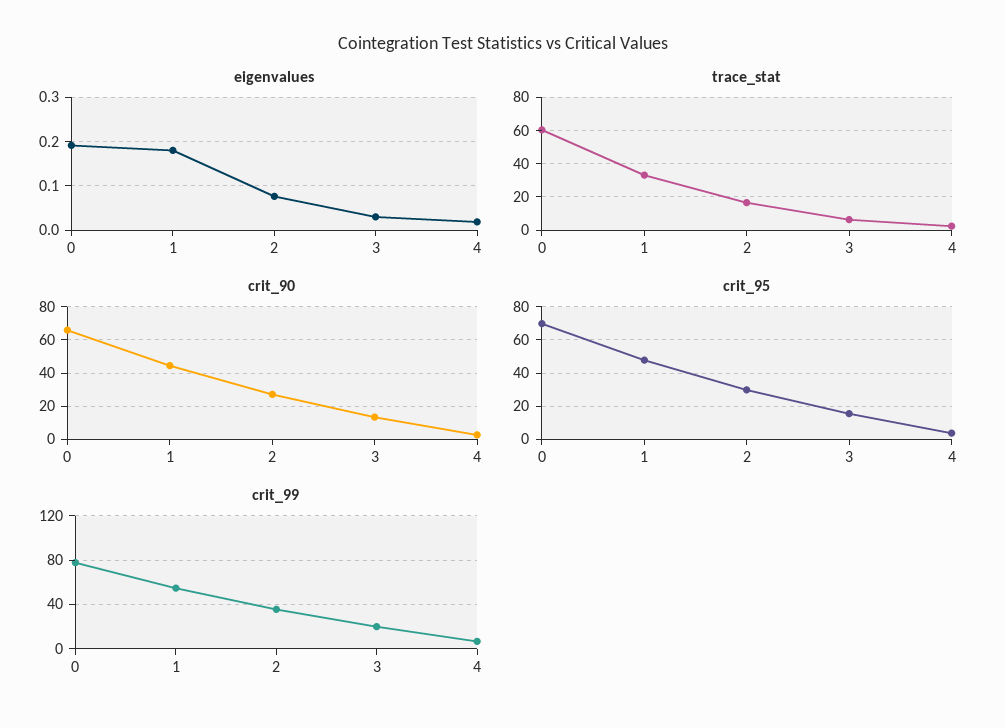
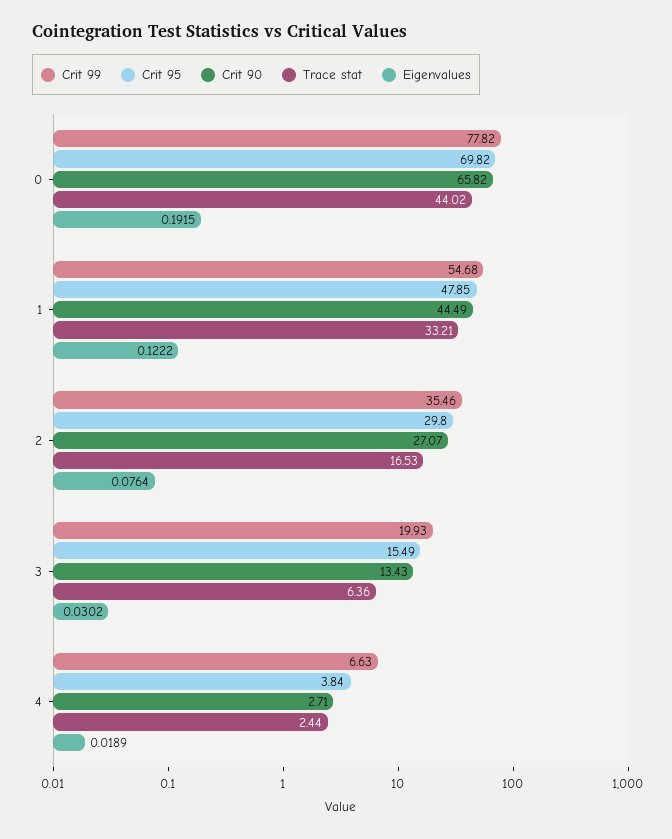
  {
    "eigenvalues": {
      "0": 0.1915,
-     "1": 0.18,
+     "1": 0.1222,
      "2": 0.0764,
      "3": 0.0302,
      "4": 0.0189
    },
    "trace_stat": {
-     "0": 60,
+     "0": 44.02,
      "1": 33.21,
      "2": 16.53,
      "3": 6.36,
      "4": 2.44
    },
    "crit_90": {
      "0": 65.82,
      "1": 44.49,
      "2": 27.07,
      "3": 13.43,
      "4": 2.71
    },
    "crit_95": {
      "0": 69.82,
      "1": 47.85,
      "2": 29.8,
      "3": 15.49,
      "4": 3.84
    },
    "crit_99": {
      "0": 77.82,
      "1": 54.68,
      "2": 35.46,
      "3": 19.93,
      "4": 6.63
    }
  }

